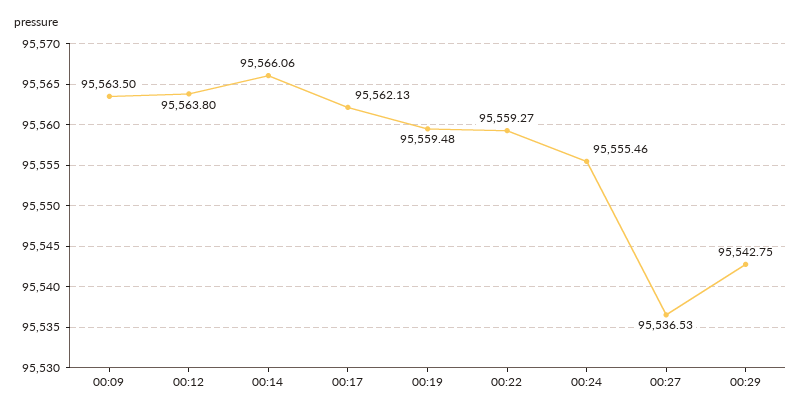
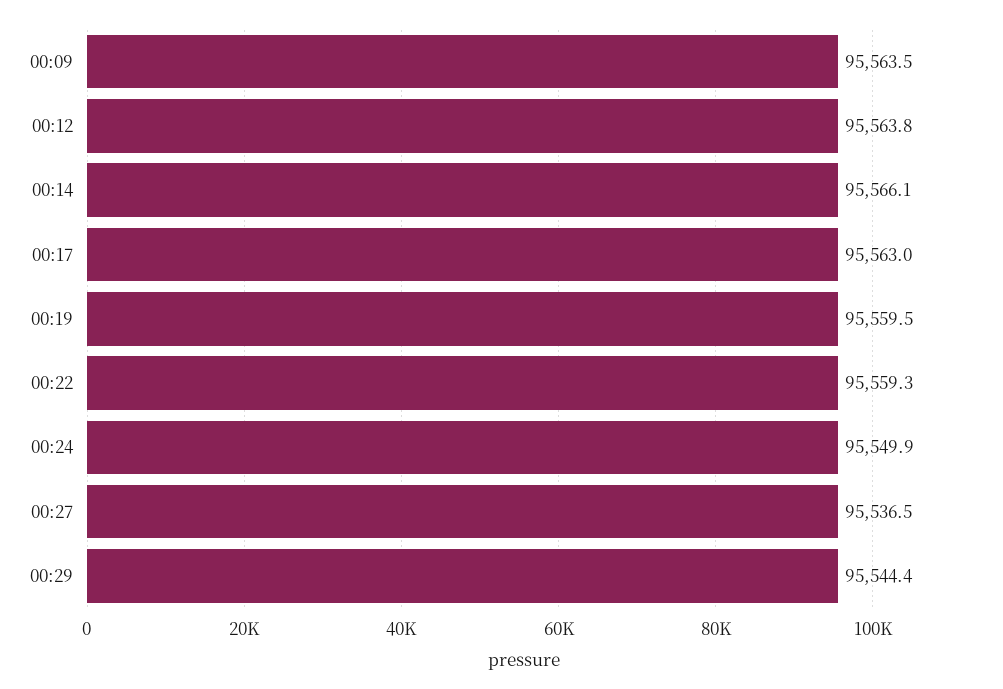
  {
    "00:09": 95563.5,
    "00:12": 95563.8,
    "00:14": 95566.06,
-   "00:17": 95562.13,
+   "00:17": 95563,
    "00:19": 95559.48,
    "00:22": 95559.27,
-   "00:24": 95555.46,
+   "00:24": 95549.9,
    "00:27": 95536.53,
-   "00:29": 95542.75
+   "00:29": 95544.4
  }

